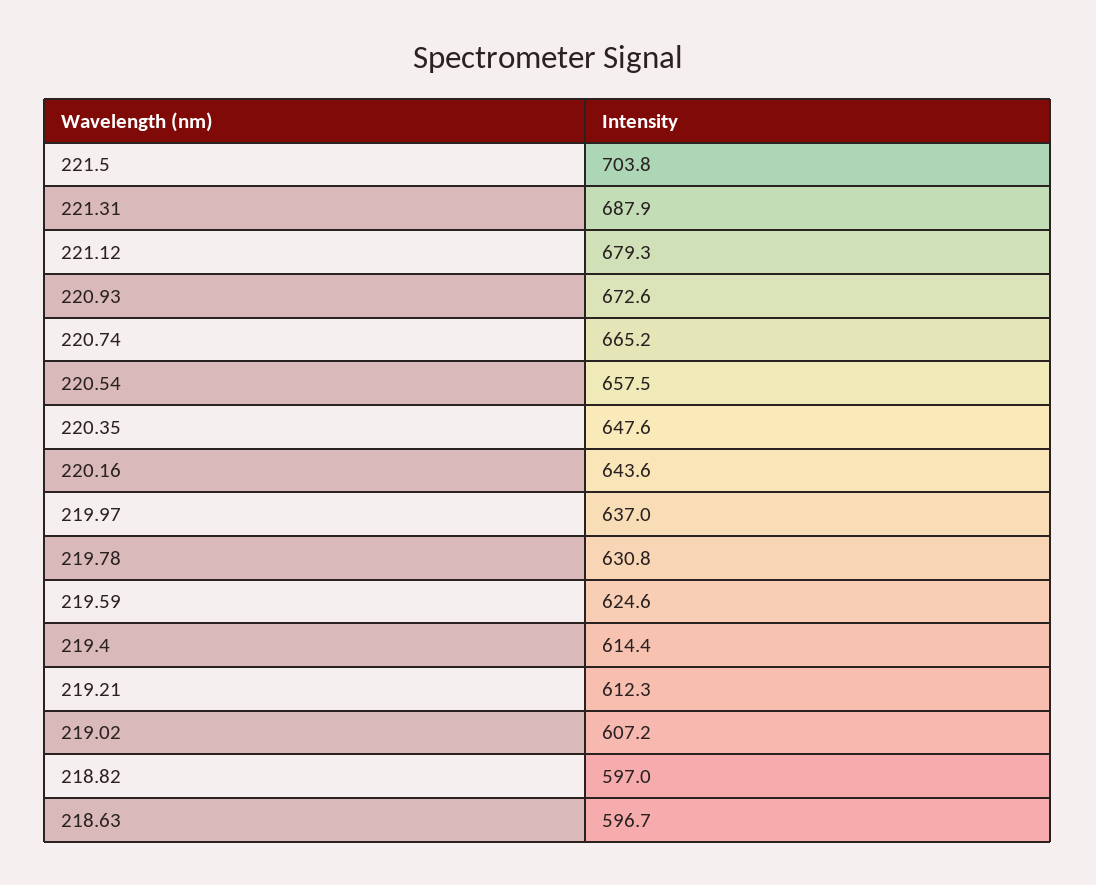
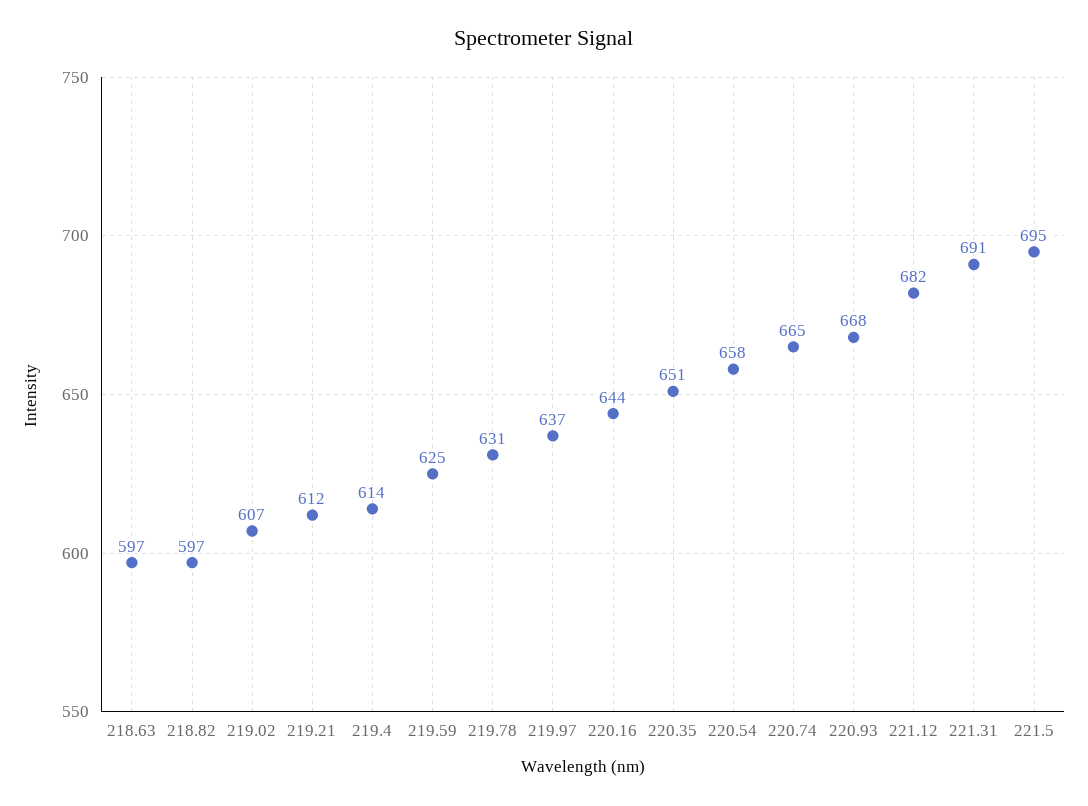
  {
-   "221.5": 703.8,
+   "221.5": 695,
-   "221.31": 687.9,
+   "221.31": 691,
-   "221.12": 679.3,
+   "221.12": 682,
-   "220.93": 672.6,
+   "220.93": 668,
    "220.74": 665.2,
    "220.54": 657.5,
-   "220.35": 647.6,
+   "220.35": 651,
    "220.16": 643.6,
    "219.97": 637,
    "219.78": 630.8,
    "219.59": 624.6,
    "219.4": 614.4,
    "219.21": 612.3,
    "219.02": 607.2,
    "218.82": 597,
    "218.63": 596.7
  }

